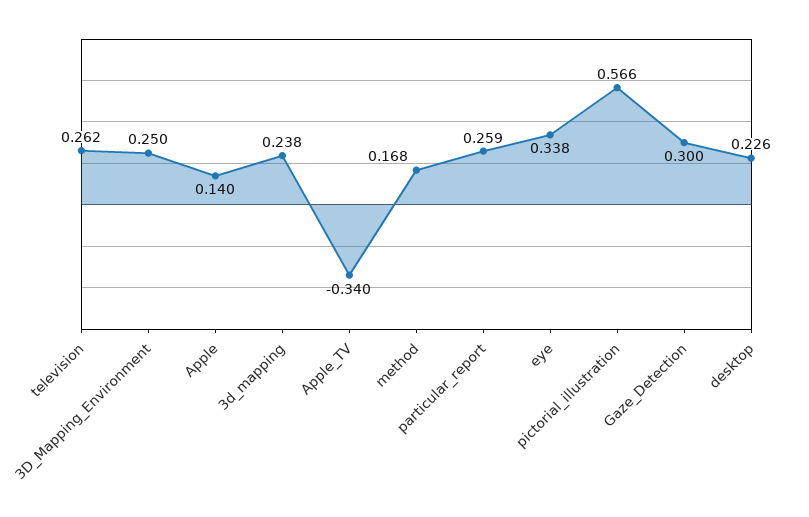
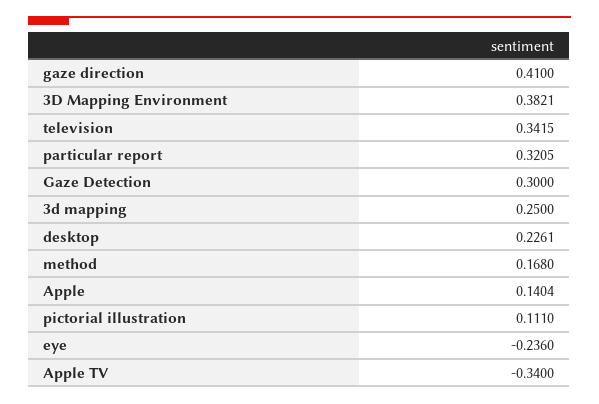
  {
-   "television": 0.262,
+   "television": 0.3415,
-   "3D_Mapping_Environment": 0.25,
+   "3D_Mapping_Environment": 0.3821,
    "Apple": 0.1404,
-   "3d_mapping": 0.238,
+   "3d_mapping": 0.25,
    "Apple_TV": -0.34,
    "method": 0.168,
-   "particular_report": 0.259,
+   "particular_report": 0.3205,
-   "eye": 0.338,
+   "eye": -0.236,
-   "pictorial_illustration": 0.566,
+   "pictorial_illustration": 0.111,
    "Gaze_Detection": 0.3,
-   "desktop": 0.2261
+   "desktop": 0.2261,
+   "gaze direction": 0.41
  }

